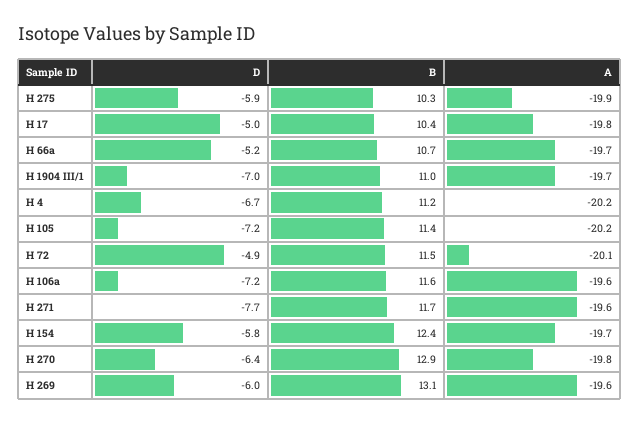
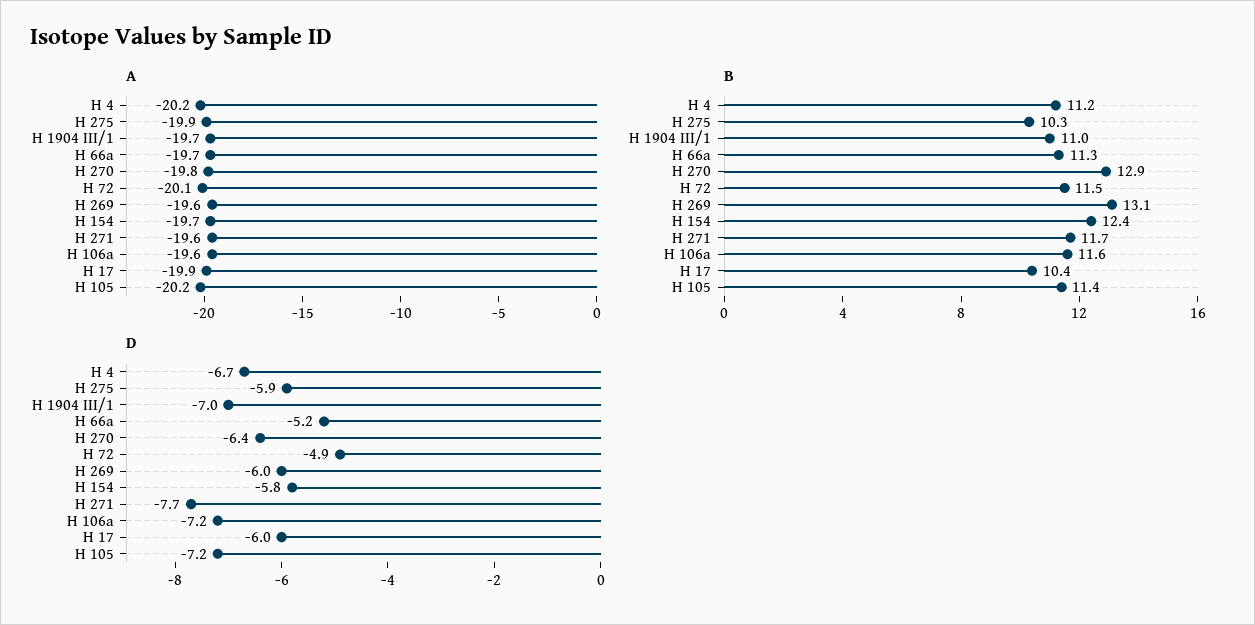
  {
    "D": {
      "H 275": -5.9,
-     "H 17": -5,
+     "H 17": -6,
      "H 66a": -5.2,
      "H 1904 III/1": -7,
      "H 4": -6.7,
      "H 105": -7.2,
      "H 72": -4.9,
      "H 106a": -7.2,
      "H 271": -7.7,
      "H 154": -5.8,
      "H 270": -6.4,
      "H 269": -6
    },
    "B": {
      "H 275": 10.3,
      "H 17": 10.4,
-     "H 66a": 10.7,
+     "H 66a": 11.3,
      "H 1904 III/1": 11,
      "H 4": 11.2,
      "H 105": 11.4,
      "H 72": 11.5,
      "H 106a": 11.6,
      "H 271": 11.7,
      "H 154": 12.4,
      "H 270": 12.9,
      "H 269": 13.1
    },
    "A": {
      "H 275": -19.9,
-     "H 17": -19.8,
+     "H 17": -19.9,
      "H 66a": -19.7,
      "H 1904 III/1": -19.7,
      "H 4": -20.2,
      "H 105": -20.2,
      "H 72": -20.1,
      "H 106a": -19.6,
      "H 271": -19.6,
      "H 154": -19.7,
      "H 270": -19.8,
      "H 269": -19.6
    }
  }

